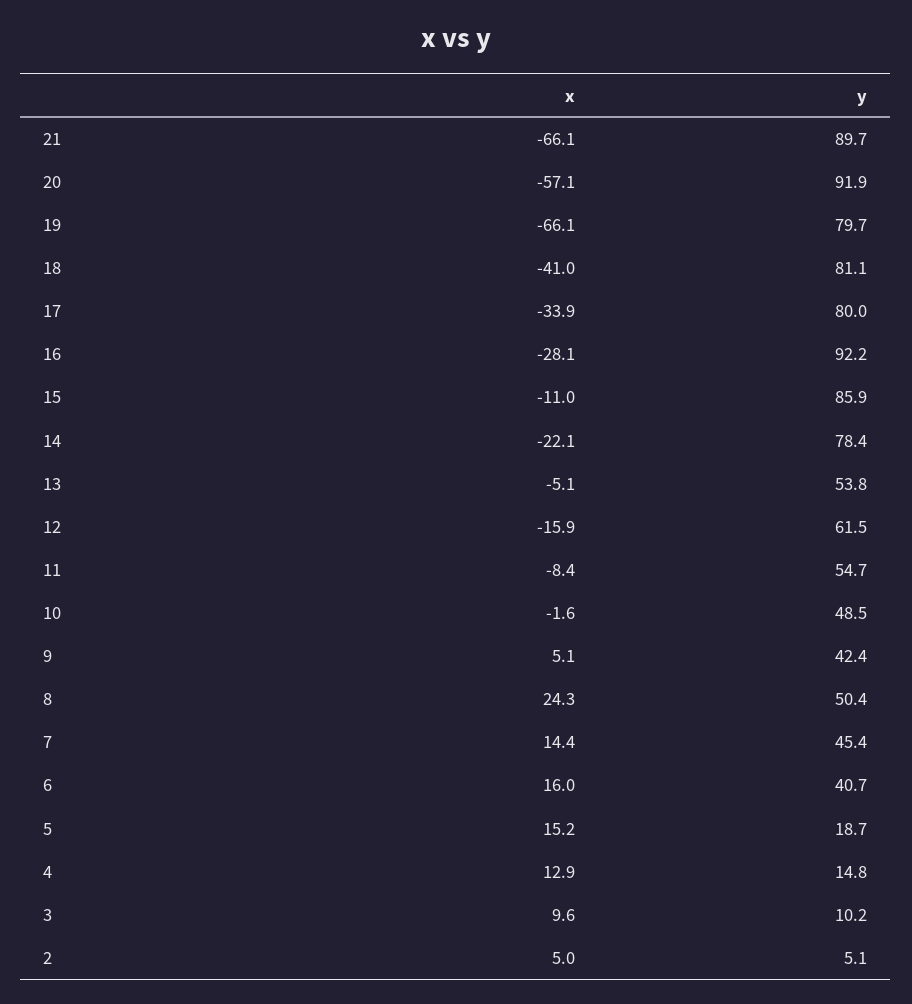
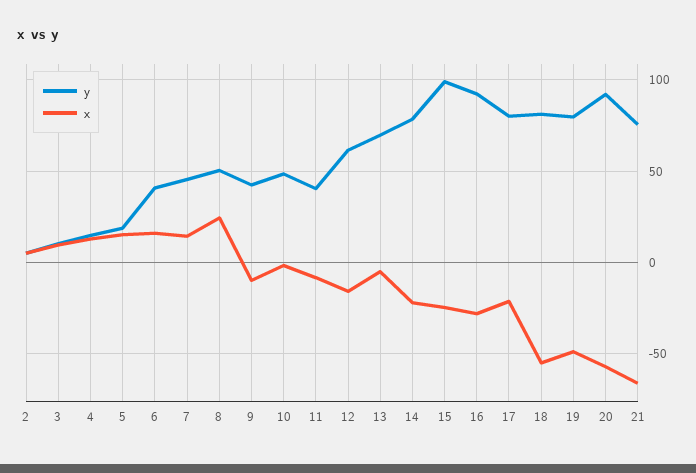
  {
    "x": {
      "21": -66.1,
      "20": -57.1,
-     "19": -66.1,
+     "19": -50,
-     "18": -41,
+     "18": -55,
-     "17": -33.9,
+     "17": -20,
      "16": -28.1,
-     "15": -11,
+     "15": -25,
      "14": -22.1,
      "13": -5.1,
      "12": -15.9,
      "11": -8.4,
      "10": -1.6,
-     "9": 5.1,
+     "9": -10,
      "8": 24.3,
      "7": 14.4,
      "6": 16,
      "5": 15.2,
      "4": 12.9,
      "3": 9.6,
      "2": 5
    },
    "y": {
-     "21": 89.7,
+     "21": 75,
      "20": 91.9,
      "19": 79.7,
      "18": 81.1,
      "17": 80,
      "16": 92.2,
-     "15": 85.9,
+     "15": 100,
      "14": 78.4,
-     "13": 53.8,
+     "13": 70,
      "12": 61.5,
-     "11": 54.7,
+     "11": 40,
      "10": 48.5,
      "9": 42.4,
      "8": 50.4,
      "7": 45.4,
      "6": 40.7,
      "5": 18.7,
      "4": 14.8,
      "3": 10.2,
      "2": 5.1
    }
  }

